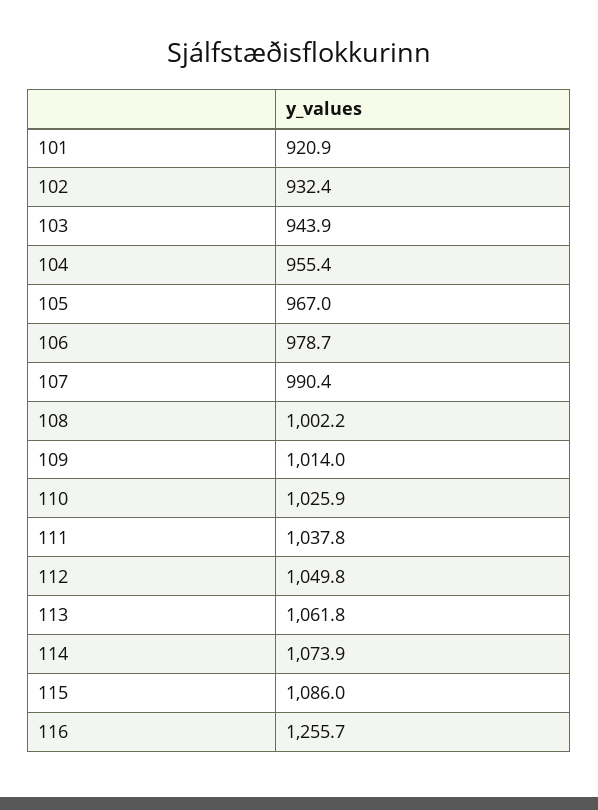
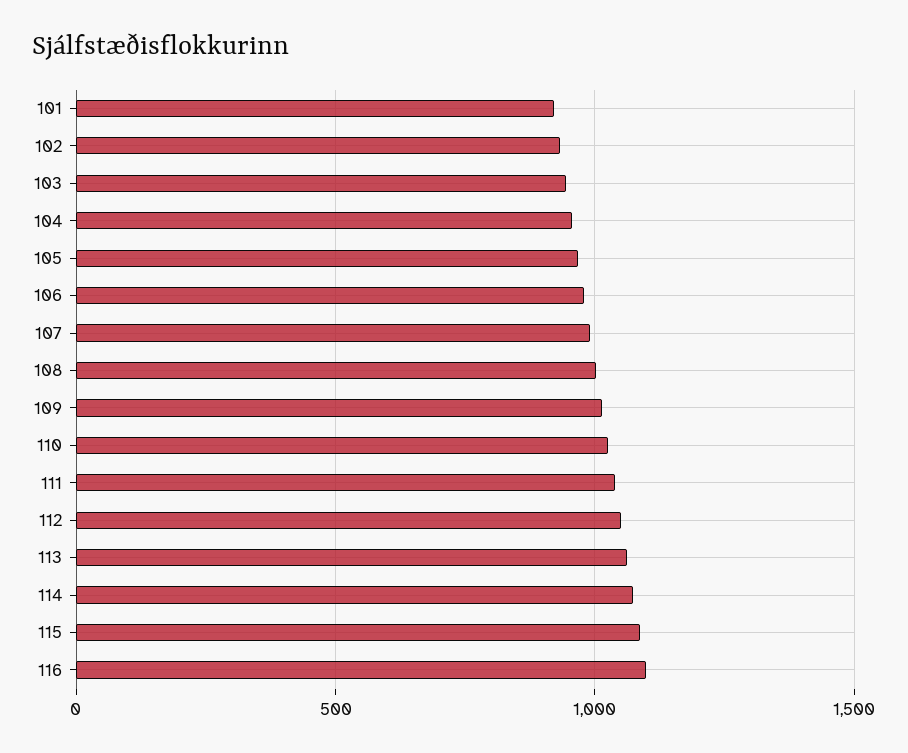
  {
    "101": 920.9,
    "102": 932.4,
    "103": 943.9,
    "104": 955.4,
    "105": 967,
    "106": 978.7,
    "107": 990.4,
    "108": 1002.2,
    "109": 1014,
    "110": 1025.9,
    "111": 1037.8,
    "112": 1049.8,
    "113": 1061.8,
    "114": 1073.9,
    "115": 1086,
-   "116": 1255.7
+   "116": 1100
  }

